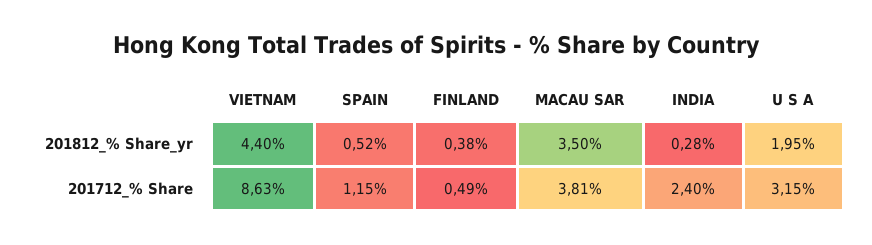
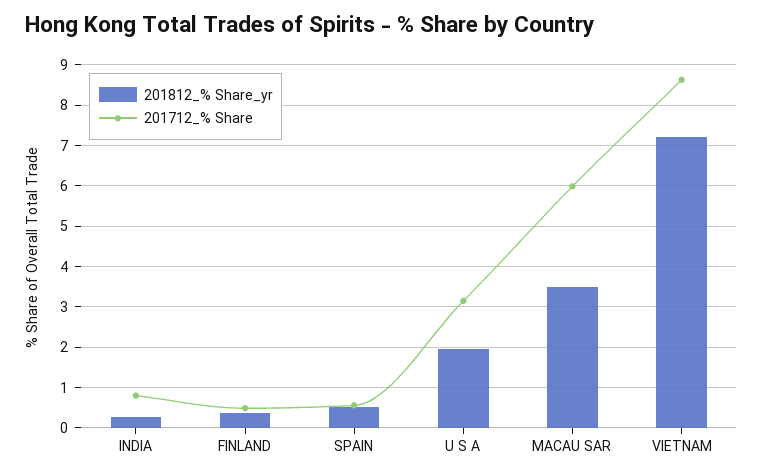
  {
    "201812_% Share_yr": {
-     "VIETNAM": 4.4,
+     "VIETNAM": 7.2,
      "SPAIN": 0.52,
      "FINLAND": 0.38,
      "MACAU SAR": 3.5,
      "INDIA": 0.28,
      "U S A": 1.95
    },
    "201712_% Share": {
      "VIETNAM": 8.63,
-     "SPAIN": 1.15,
+     "SPAIN": 0.6,
      "FINLAND": 0.49,
-     "MACAU SAR": 3.81,
+     "MACAU SAR": 6,
-     "INDIA": 2.4,
+     "INDIA": 0.8,
      "U S A": 3.15
    }
  }

